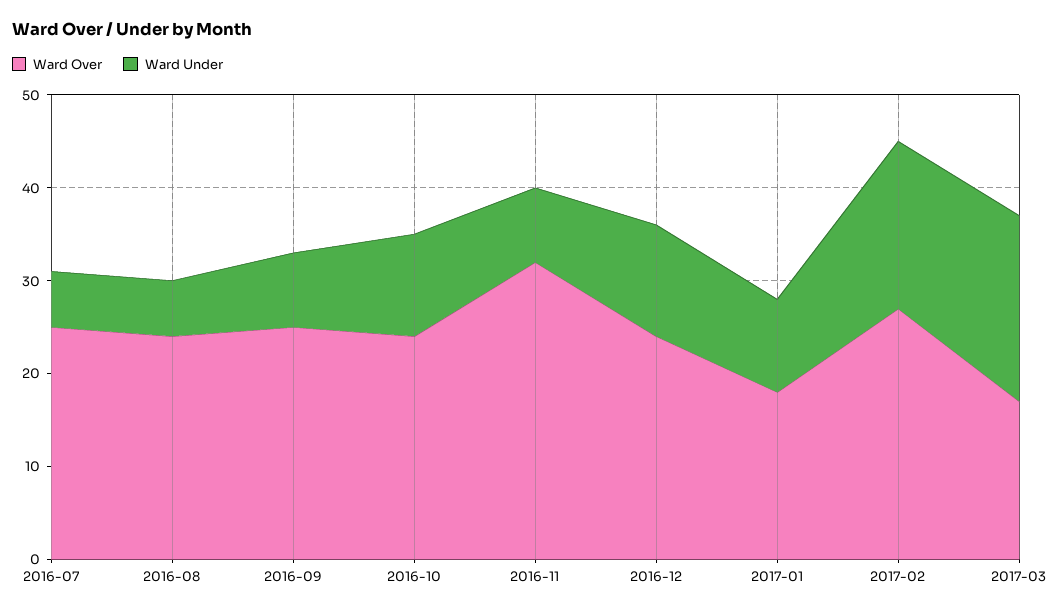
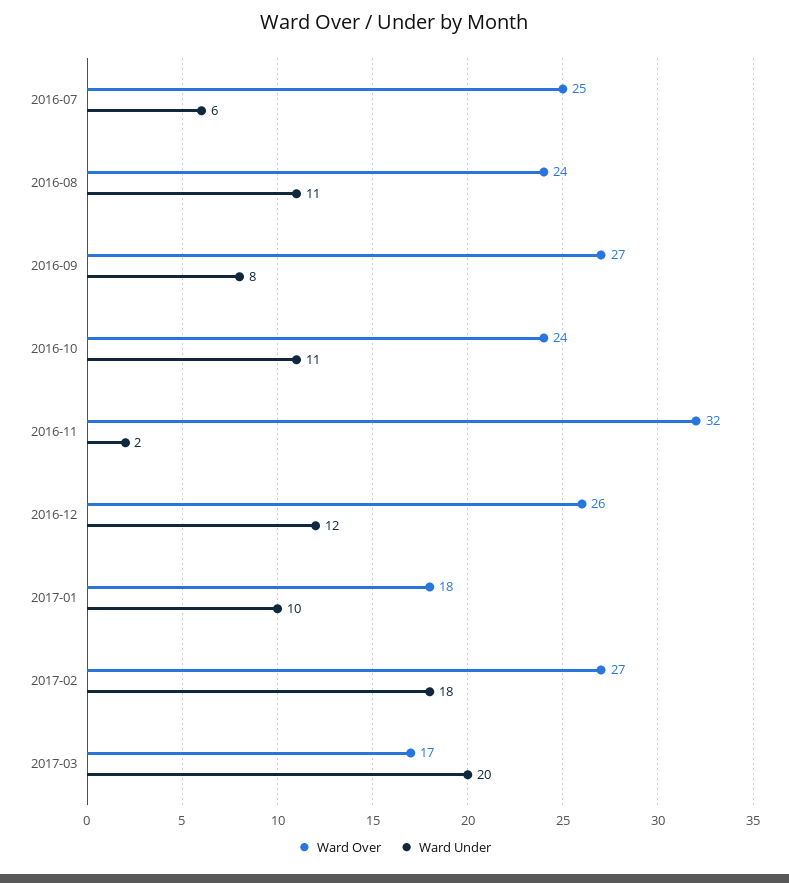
  {
    "Ward Over": {
      "2016-07": 25,
      "2016-08": 24,
-     "2016-09": 25,
+     "2016-09": 27,
      "2016-10": 24,
      "2016-11": 32,
-     "2016-12": 24,
+     "2016-12": 26,
      "2017-01": 18,
      "2017-02": 27,
      "2017-03": 17
    },
    "Ward Under": {
      "2016-07": 6,
-     "2016-08": 6,
+     "2016-08": 11,
      "2016-09": 8,
      "2016-10": 11,
-     "2016-11": 8,
+     "2016-11": 2,
      "2016-12": 12,
      "2017-01": 10,
      "2017-02": 18,
      "2017-03": 20
    }
  }

